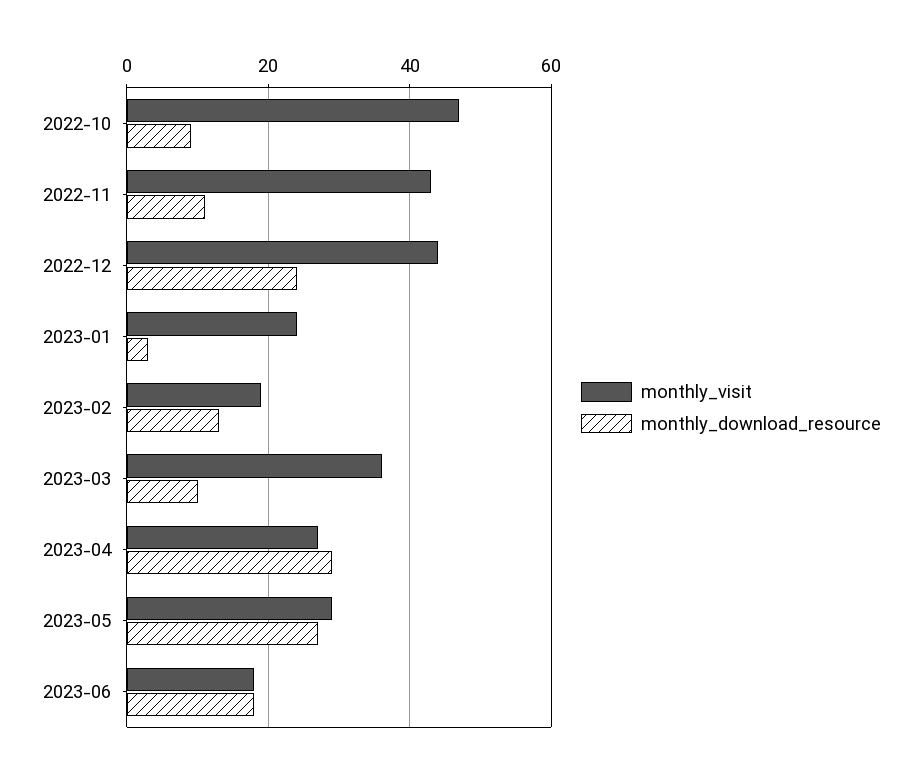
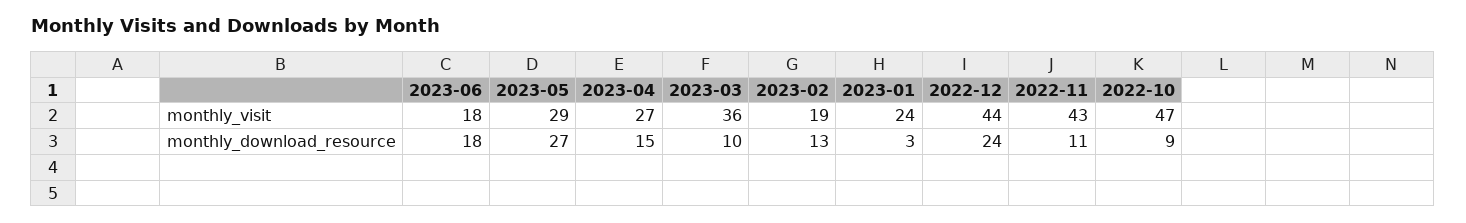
  {
    "monthly_visit": {
      "2022-10": 47,
      "2022-11": 43,
      "2022-12": 44,
      "2023-01": 24,
      "2023-02": 19,
      "2023-03": 36,
      "2023-04": 27,
      "2023-05": 29,
      "2023-06": 18
    },
    "monthly_download_resource": {
      "2022-10": 9,
      "2022-11": 11,
      "2022-12": 24,
      "2023-01": 3,
      "2023-02": 13,
      "2023-03": 10,
-     "2023-04": 30,
+     "2023-04": 15,
      "2023-05": 27,
      "2023-06": 18
    }
  }

